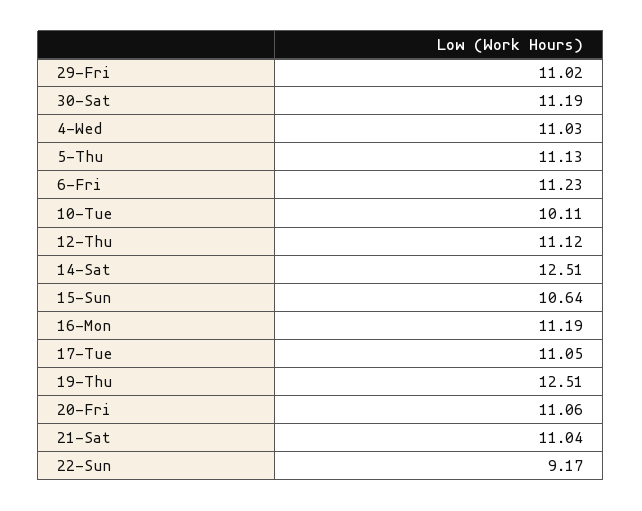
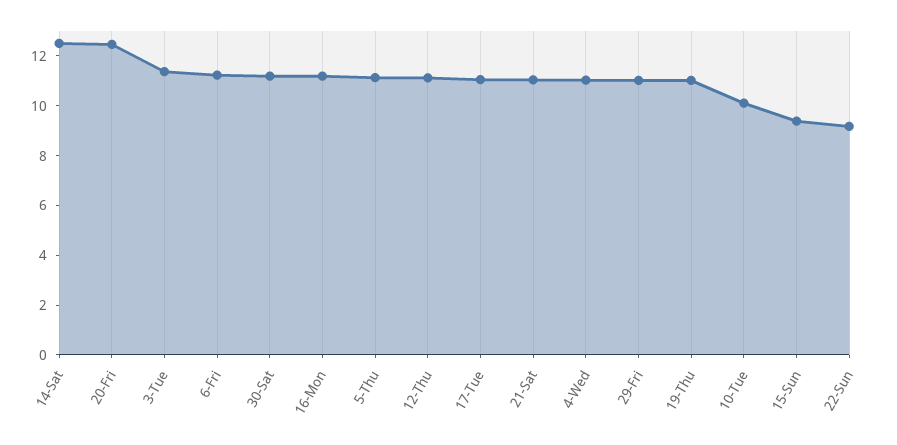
  {
    "29-Fri": 11.02,
    "30-Sat": 11.19,
    "4-Wed": 11.03,
    "5-Thu": 11.13,
    "6-Fri": 11.23,
    "10-Tue": 10.11,
    "12-Thu": 11.12,
    "14-Sat": 12.51,
-   "15-Sun": 10.64,
+   "15-Sun": 9.5,
    "16-Mon": 11.19,
    "17-Tue": 11.05,
-   "19-Thu": 12.51,
+   "19-Thu": 11,
-   "20-Fri": 11.06,
+   "20-Fri": 12.5,
    "21-Sat": 11.04,
-   "22-Sun": 9.17
+   "22-Sun": 9.17,
+   "3-Tue": 11.5
  }

